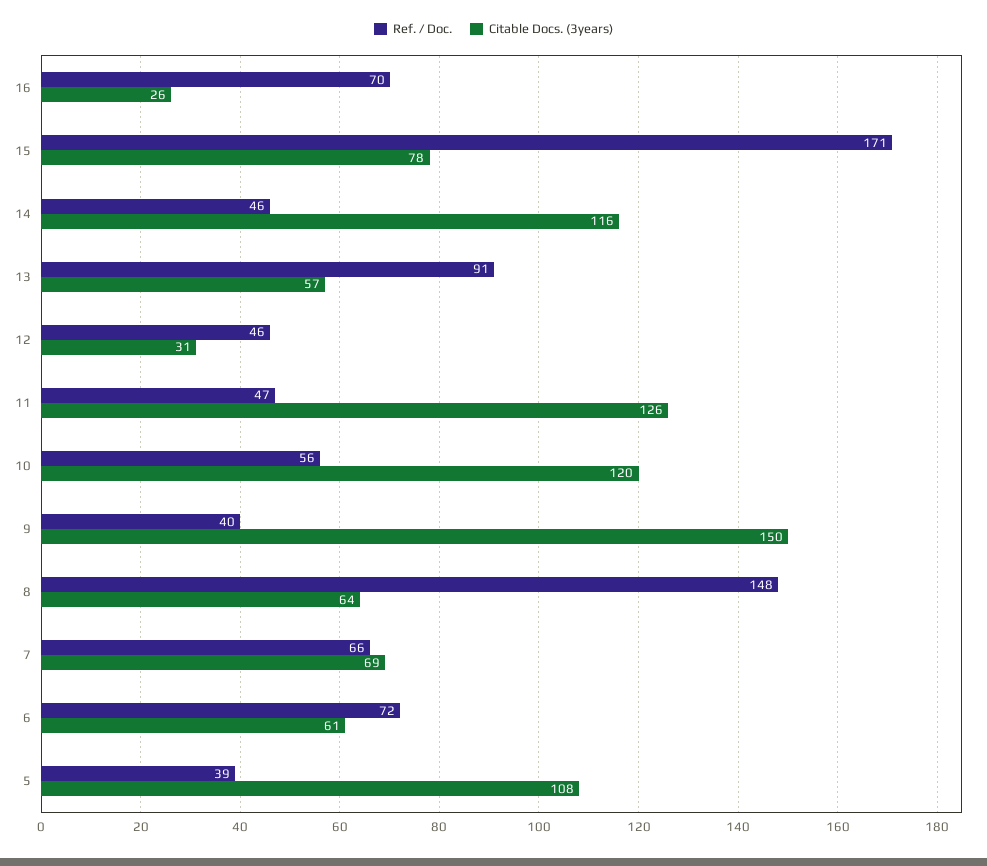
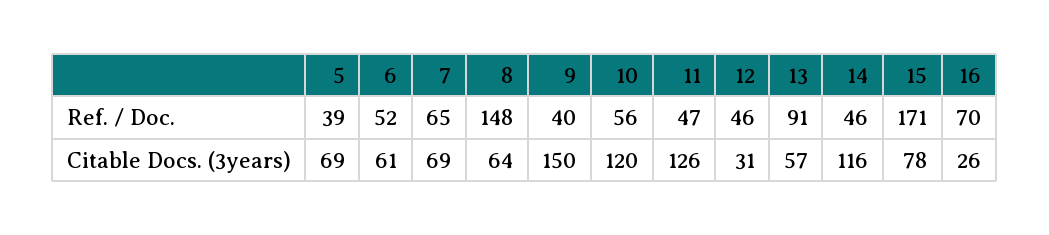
  {
    "Ref. / Doc.": {
      "16": 70,
      "15": 171,
      "14": 46,
      "13": 91,
      "12": 46,
      "11": 47,
      "10": 56,
      "9": 40,
      "8": 148,
-     "7": 66,
+     "7": 65,
-     "6": 72,
+     "6": 52,
      "5": 39
    },
    "Citable Docs. (3years)": {
      "16": 26,
      "15": 78,
      "14": 116,
      "13": 57,
      "12": 31,
      "11": 126,
      "10": 120,
      "9": 150,
      "8": 64,
      "7": 69,
      "6": 61,
-     "5": 108
+     "5": 69
    }
  }

